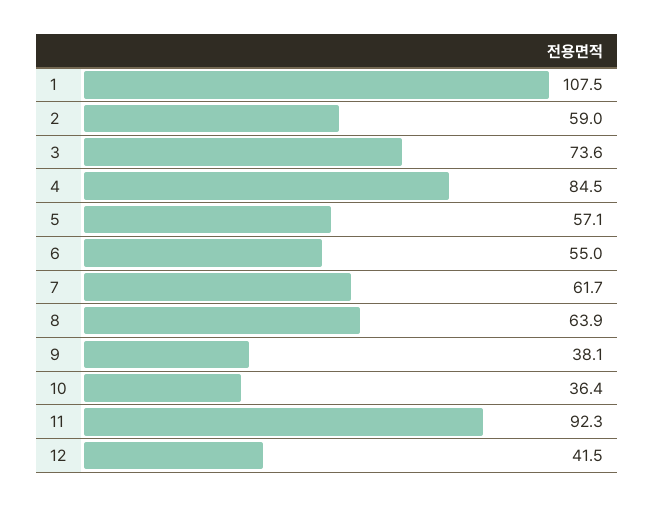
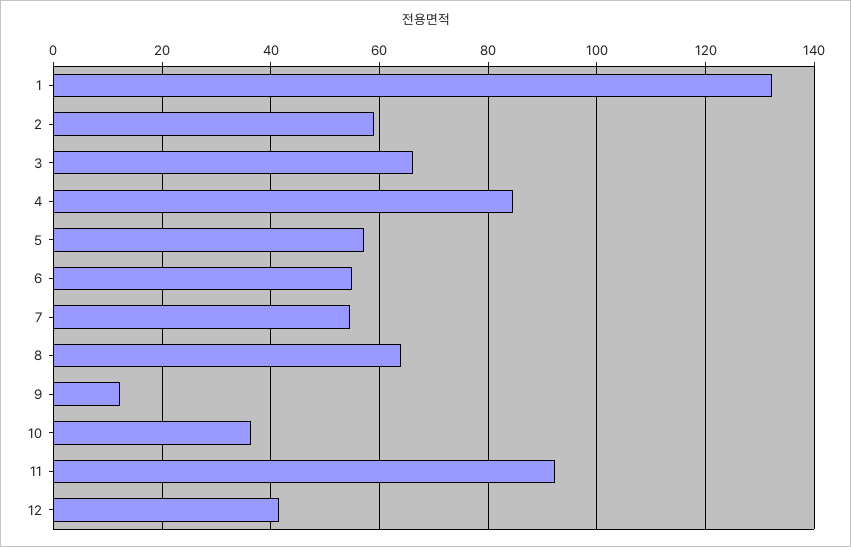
  {
-   "1": 107.5,
+   "1": 132,
    "2": 59,
-   "3": 73.6,
+   "3": 66,
    "4": 84.5,
    "5": 57.1,
    "6": 55,
-   "7": 61.7,
+   "7": 54,
    "8": 63.9,
-   "9": 38.1,
+   "9": 12,
    "10": 36.4,
    "11": 92.3,
    "12": 41.5
  }

